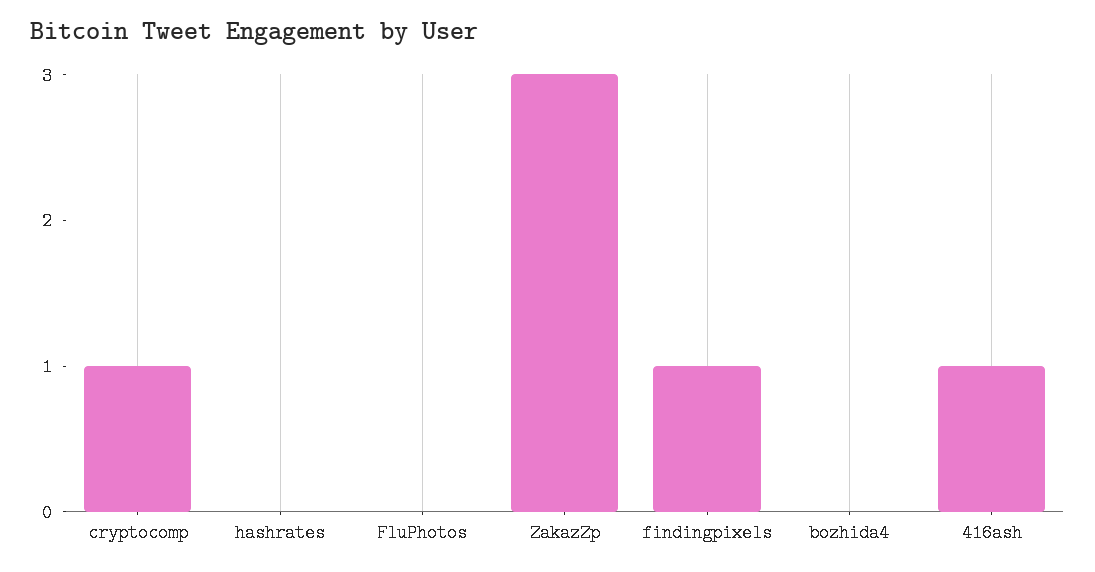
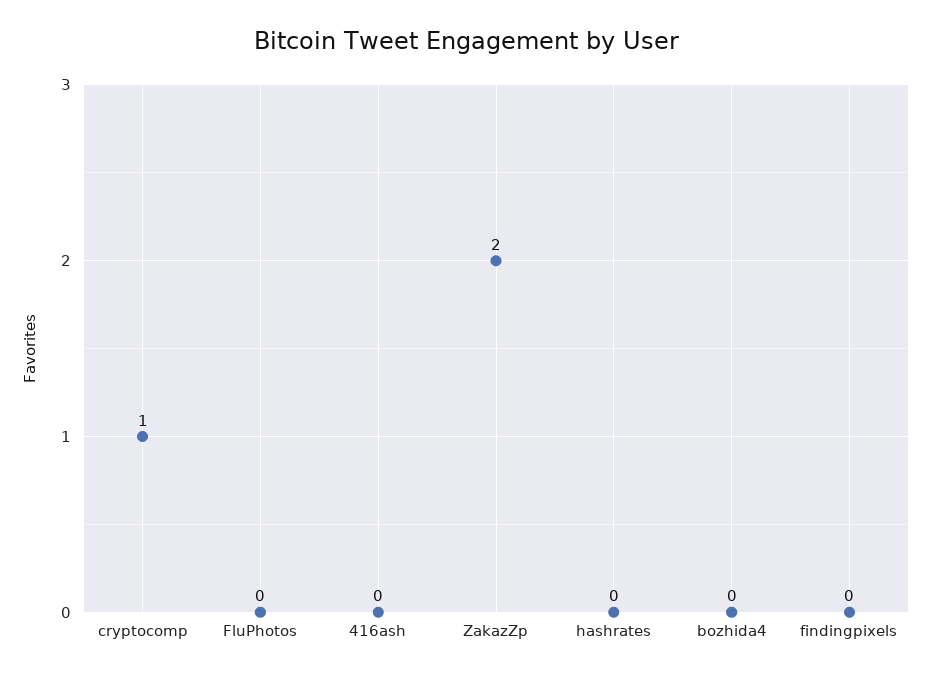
  {
    "cryptocomp": 1,
    "hashrates": 0,
    "FluPhotos": 0,
-   "ZakazZp": 3,
+   "ZakazZp": 2,
-   "findingpixels": 1,
+   "findingpixels": 0,
    "bozhida4": 0,
-   "416ash": 1
+   "416ash": 0
  }

